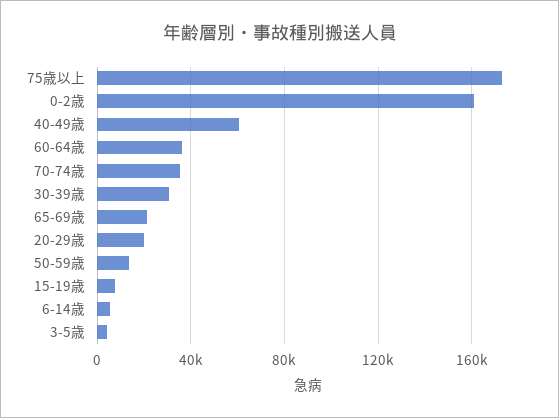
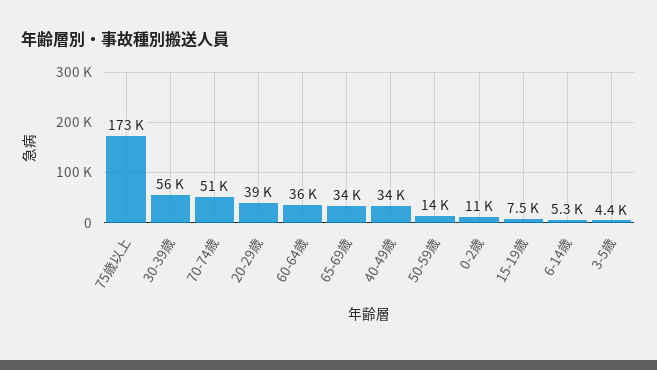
  {
    "75歳以上": 173000,
-   "0-2歳": 160000,
+   "0-2歳": 11000,
-   "40-49歳": 60000,
+   "40-49歳": 34000,
    "60-64歳": 36000,
-   "70-74歳": 35000,
+   "70-74歳": 51000,
-   "30-39歳": 30000,
+   "30-39歳": 56000,
-   "65-69歳": 20000,
+   "65-69歳": 34000,
-   "20-29歳": 20000,
+   "20-29歳": 39000,
    "50-59歳": 14000,
    "15-19歳": 7500,
    "6-14歳": 5300,
    "3-5歳": 4400
  }

